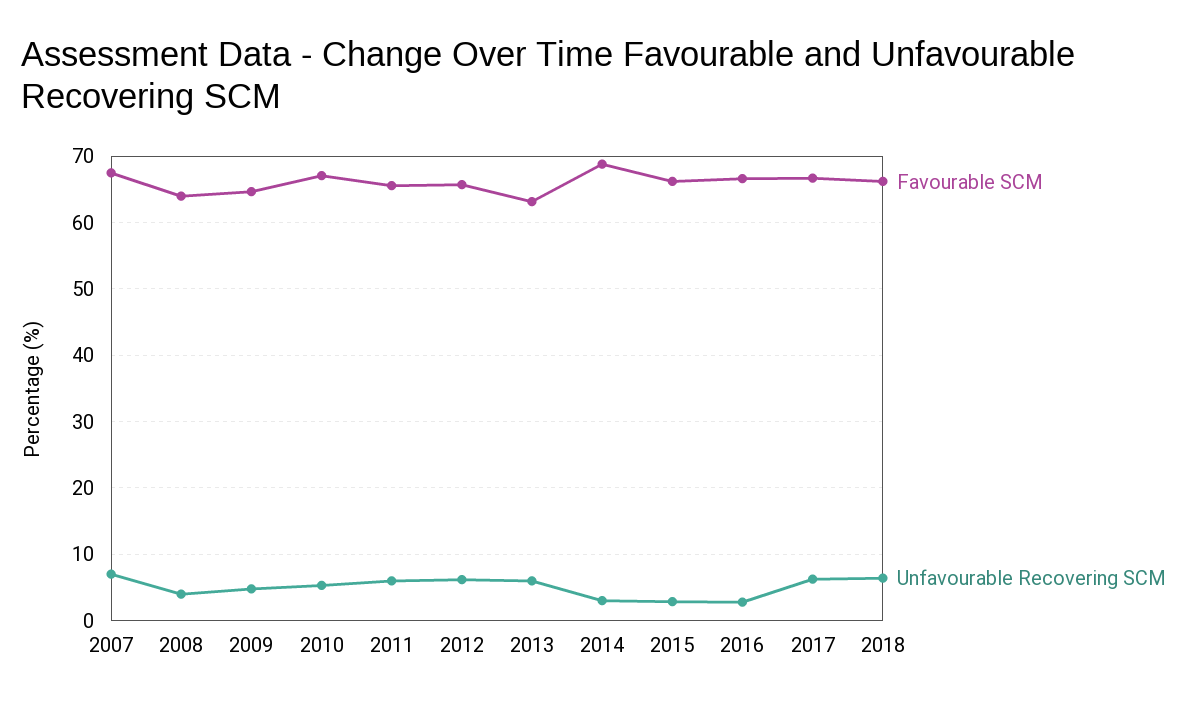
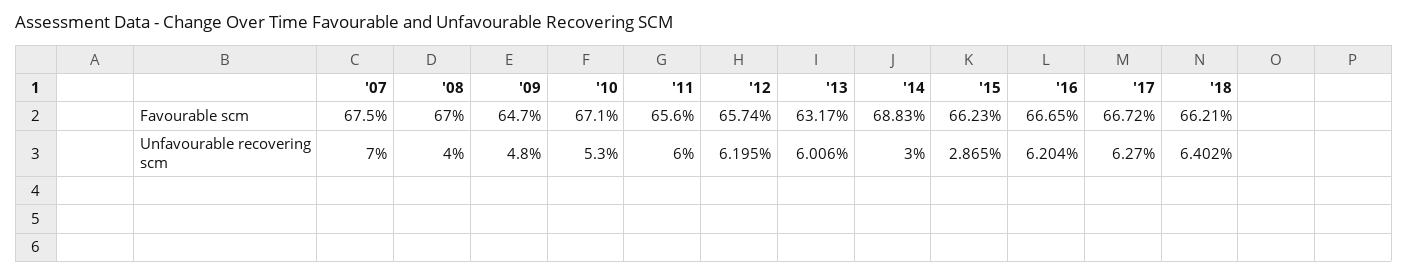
  {
    "Favourable SCM": {
      "2007": 67.5,
-     "2008": 64,
+     "2008": 67,
      "2009": 64.7,
      "2010": 67.1,
      "2011": 65.6,
      "2012": 65.74,
      "2013": 63.17,
      "2014": 68.83,
      "2015": 66.23,
      "2016": 66.65,
      "2017": 66.72,
      "2018": 66.21
    },
    "Unfavourable Recovering SCM": {
      "2007": 7,
      "2008": 4,
      "2009": 4.8,
      "2010": 5.3,
      "2011": 6,
      "2012": 6.195,
      "2013": 6.006,
      "2014": 3,
      "2015": 2.865,
-     "2016": 3,
+     "2016": 6.204,
      "2017": 6.27,
      "2018": 6.402
    }
  }

